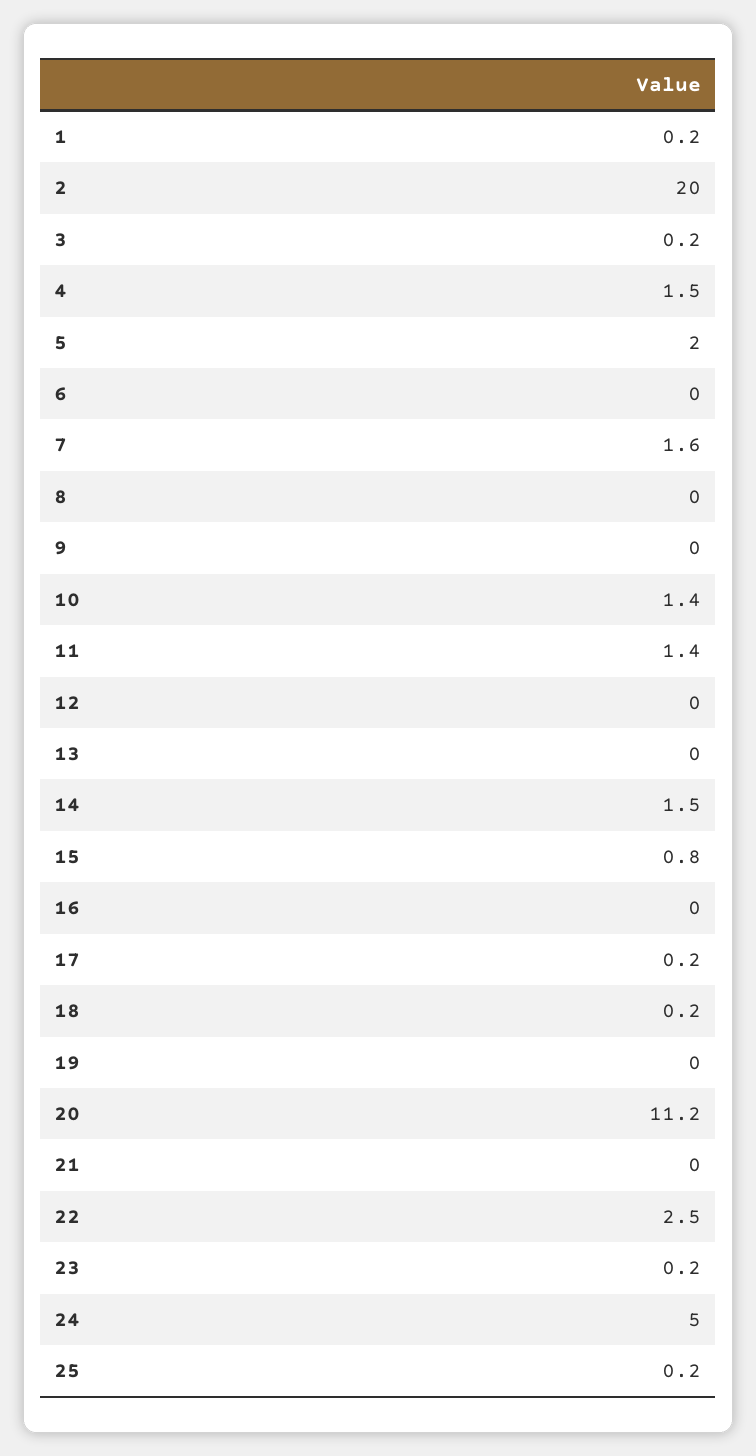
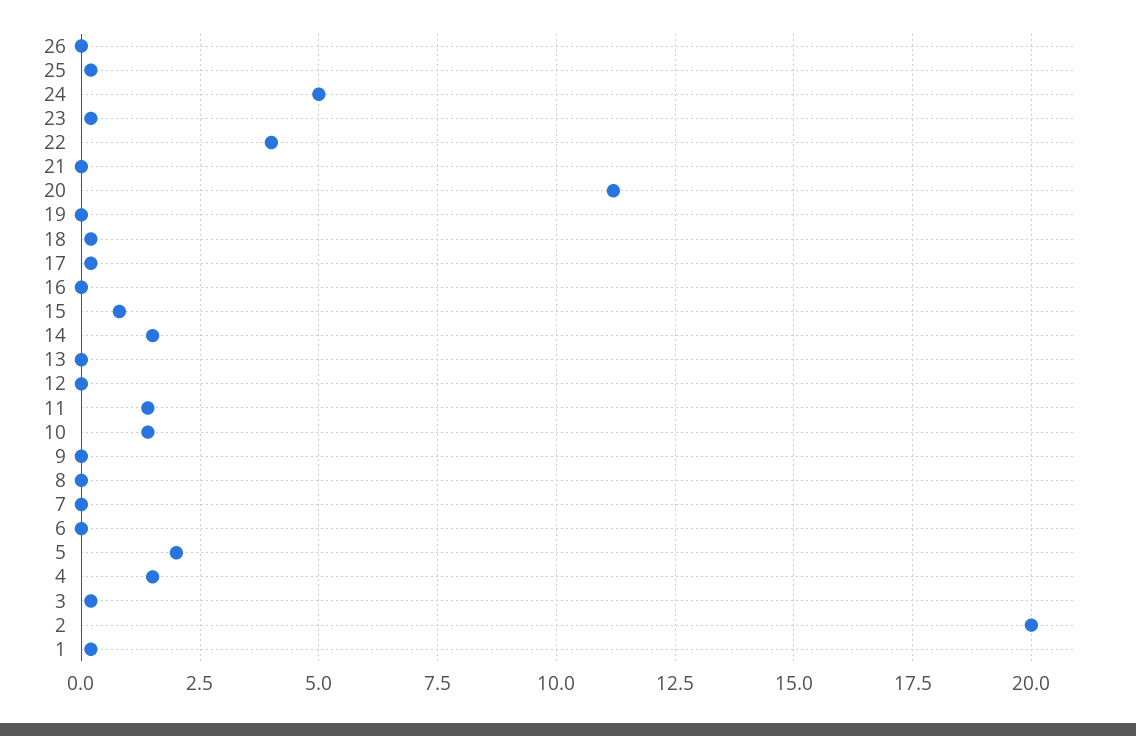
  {
    "1": 0.2,
    "2": 20,
    "3": 0.2,
    "4": 1.5,
    "5": 2,
    "6": 0,
-   "7": 1.6,
+   "7": 0,
    "8": 0,
    "9": 0,
    "10": 1.4,
    "11": 1.4,
    "12": 0,
    "13": 0,
    "14": 1.5,
    "15": 0.8,
    "16": 0,
    "17": 0.2,
    "18": 0.2,
    "19": 0,
    "20": 11.2,
    "21": 0,
-   "22": 2.5,
+   "22": 4,
    "23": 0.2,
    "24": 5,
-   "25": 0.2
+   "25": 0.2,
+   "26": 0
  }

